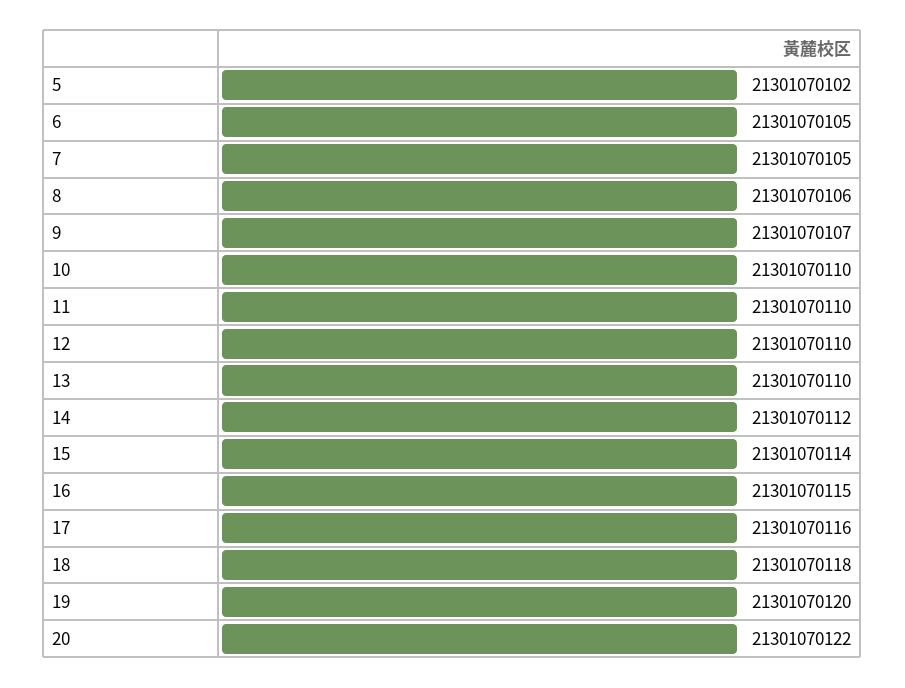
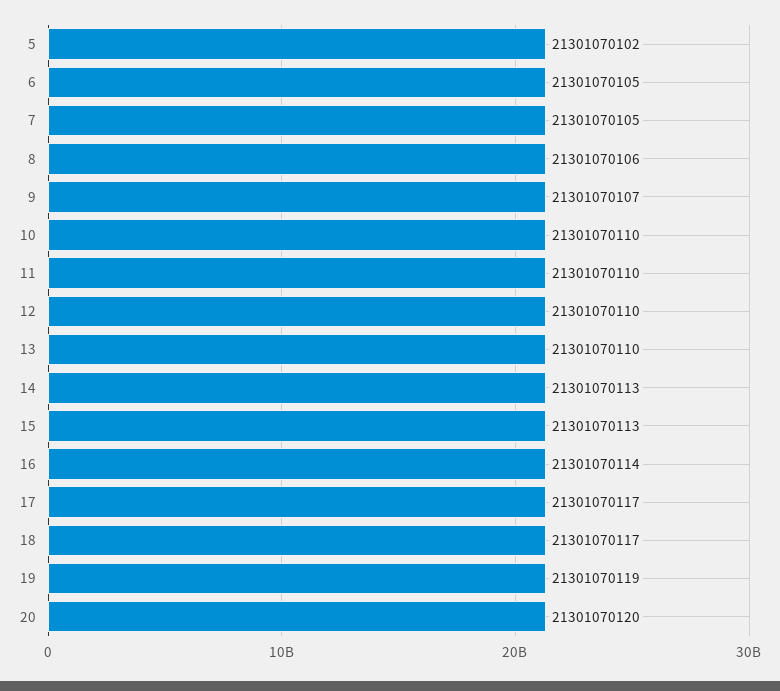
  {
    "5": 21301070102,
    "6": 21301070105,
    "7": 21301070105,
    "8": 21301070106,
    "9": 21301070107,
    "10": 21301070110,
    "11": 21301070110,
    "12": 21301070110,
    "13": 21301070110,
-   "14": 21301070112,
+   "14": 21301070113,
-   "15": 21301070114,
+   "15": 21301070113,
-   "16": 21301070115,
+   "16": 21301070114,
-   "17": 21301070116,
+   "17": 21301070117,
-   "18": 21301070118,
+   "18": 21301070117,
-   "19": 21301070120,
+   "19": 21301070119,
-   "20": 21301070122
+   "20": 21301070120
  }

